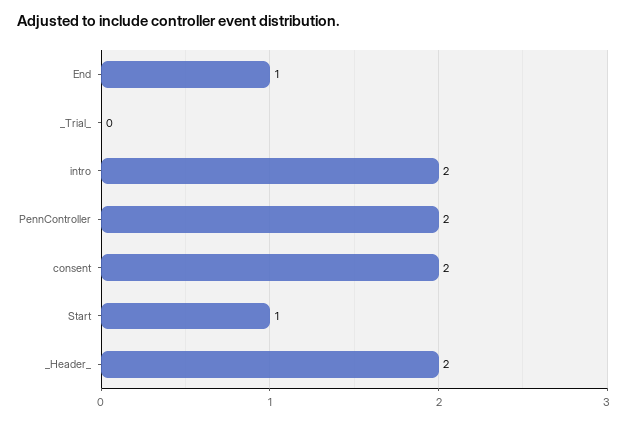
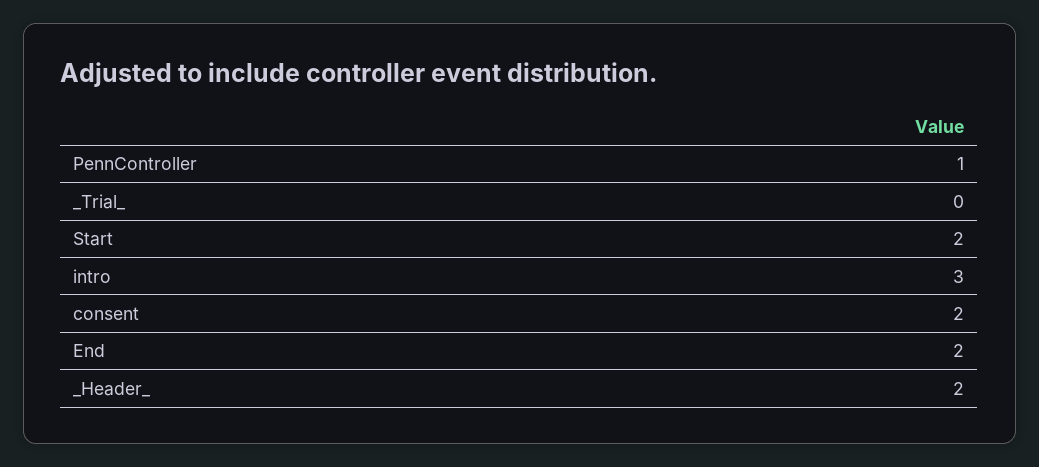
  {
-   "End": 1,
+   "End": 2,
    "_Trial_": 0,
-   "intro": 2,
+   "intro": 3,
-   "PennController": 2,
+   "PennController": 1,
    "consent": 2,
-   "Start": 1,
+   "Start": 2,
    "_Header_": 2
  }

